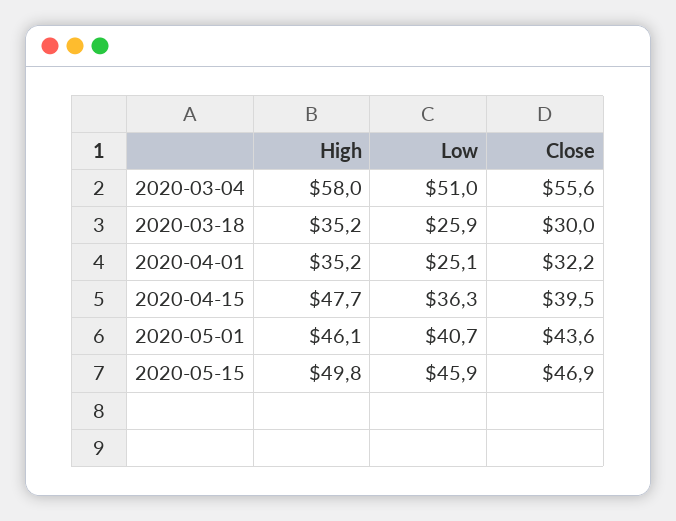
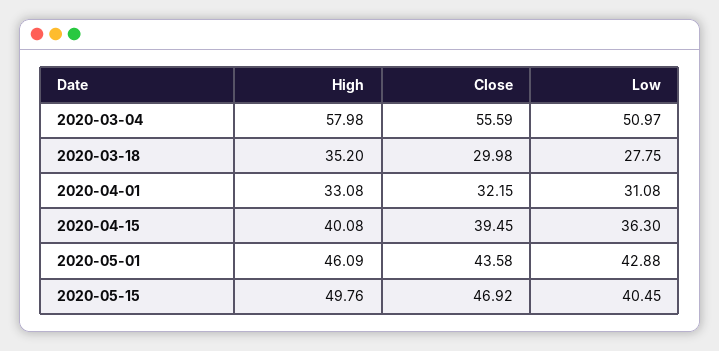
  {
    "High": {
      "2020-03-04": 57.98,
      "2020-03-18": 35.2,
-     "2020-04-01": 35.2,
+     "2020-04-01": 33.08,
-     "2020-04-15": 47.7,
+     "2020-04-15": 40.08,
      "2020-05-01": 46.09,
      "2020-05-15": 49.76
    },
    "Low": {
      "2020-03-04": 50.97,
-     "2020-03-18": 25.9,
+     "2020-03-18": 27.75,
-     "2020-04-01": 25.1,
+     "2020-04-01": 31.08,
      "2020-04-15": 36.3,
-     "2020-05-01": 40.7,
+     "2020-05-01": 42.88,
-     "2020-05-15": 45.9
+     "2020-05-15": 40.45
    },
    "Close": {
      "2020-03-04": 55.59,
      "2020-03-18": 29.98,
      "2020-04-01": 32.15,
      "2020-04-15": 39.45,
      "2020-05-01": 43.58,
      "2020-05-15": 46.92
    }
  }

